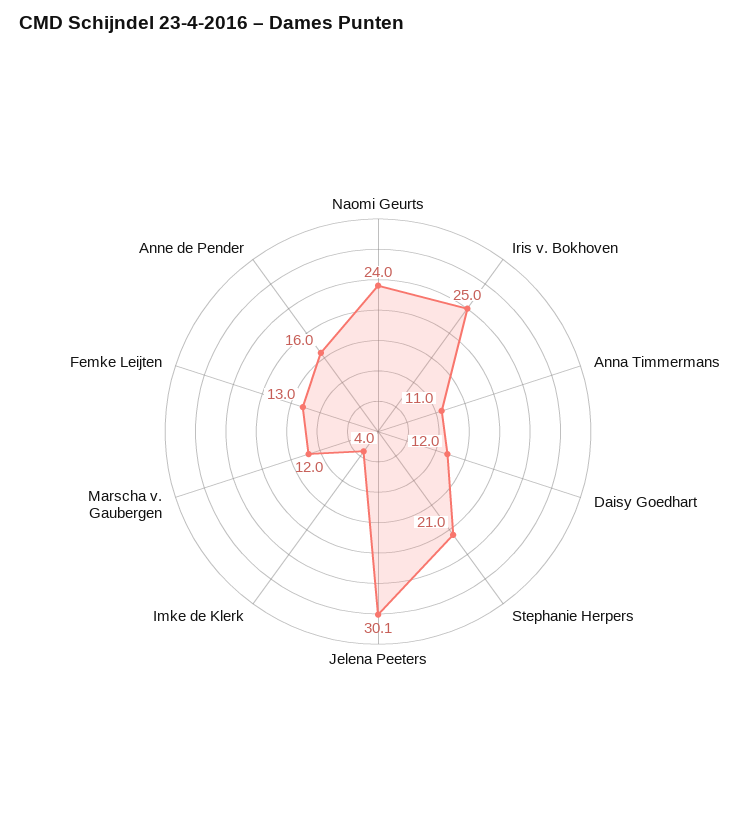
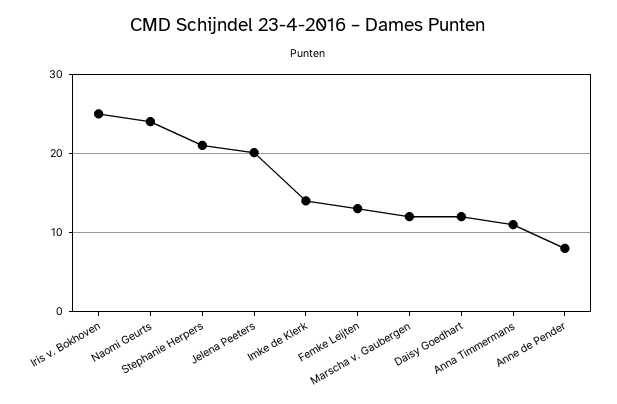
  {
    "Naomi Geurts": 24,
    "Iris v. Bokhoven": 25,
    "Anna Timmermans": 11,
    "Daisy Goedhart": 12,
    "Stephanie Herpers": 21,
-   "Jelena Peeters": 30.1,
+   "Jelena Peeters": 20,
-   "Imke de Klerk": 4,
+   "Imke de Klerk": 14,
    "Marscha v. Gaubergen": 12,
    "Femke Leijten": 13,
-   "Anne de Pender": 16
+   "Anne de Pender": 8
  }

